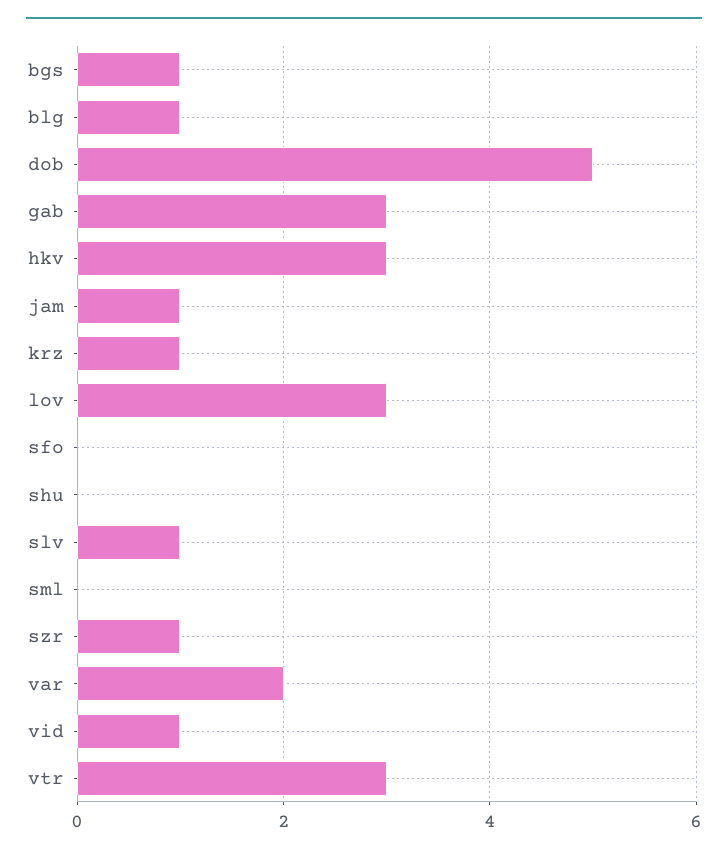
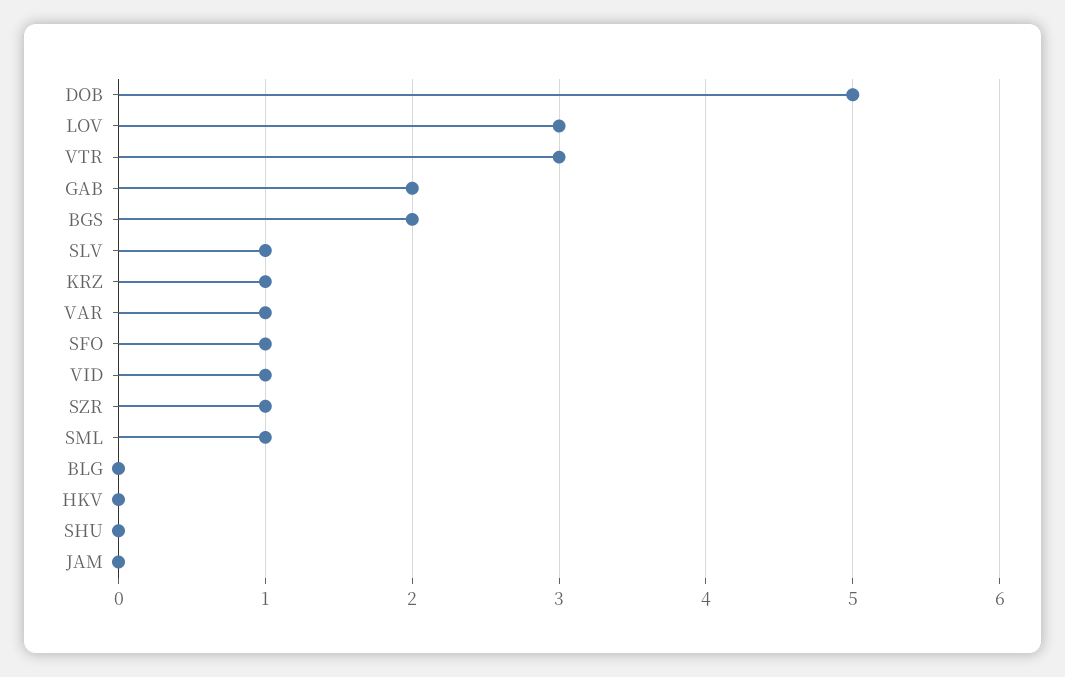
  {
-   "bgs": 1,
+   "bgs": 2,
-   "blg": 1,
+   "blg": 0,
    "dob": 5,
-   "gab": 3,
+   "gab": 2,
-   "hkv": 3,
+   "hkv": 0,
-   "jam": 1,
+   "jam": 0,
    "krz": 1,
    "lov": 3,
-   "sfo": 0,
+   "sfo": 1,
    "shu": 0,
    "slv": 1,
-   "sml": 0,
+   "sml": 1,
    "szr": 1,
-   "var": 2,
+   "var": 1,
    "vid": 1,
    "vtr": 3
  }

